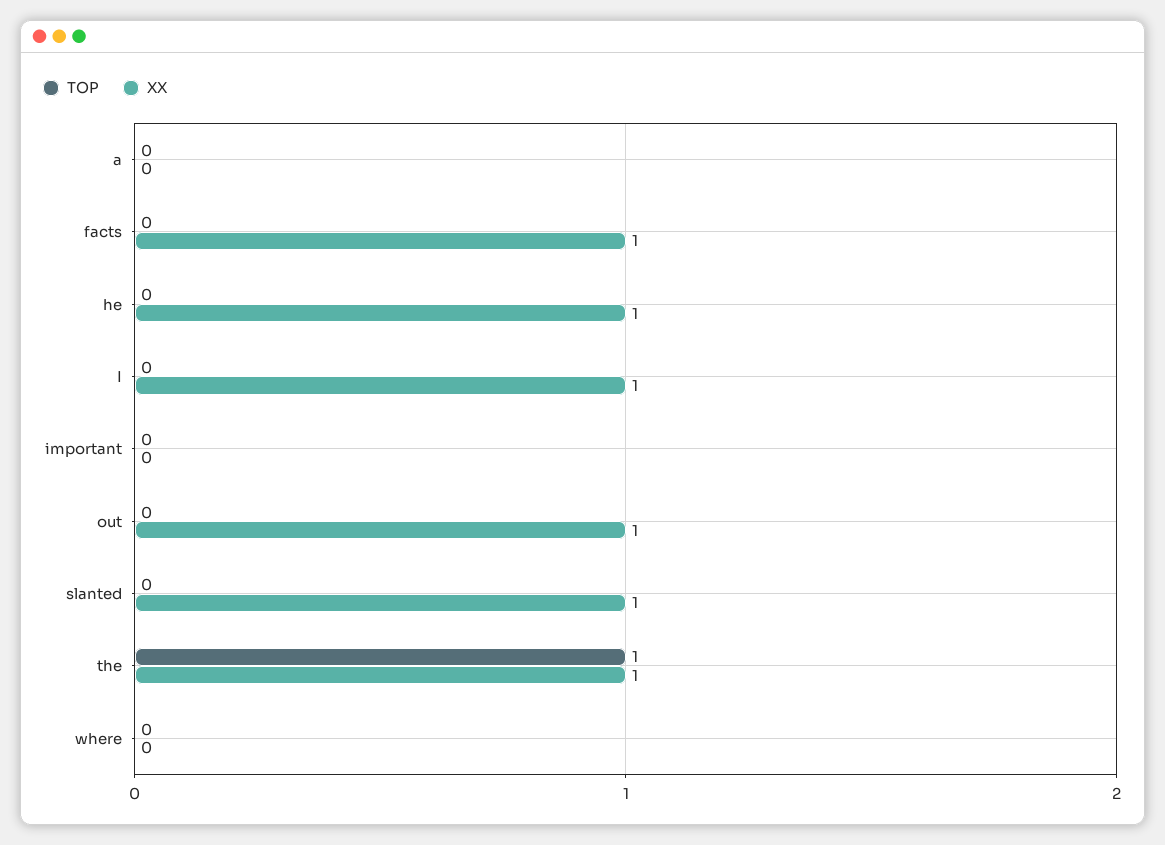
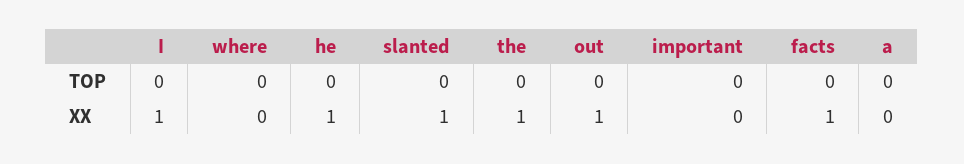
  {
    "TOP": {
      "a": 0,
      "facts": 0,
      "he": 0,
      "I": 0,
      "important": 0,
      "out": 0,
      "slanted": 0,
-     "the": 1,
+     "the": 0,
      "where": 0
    },
    "XX": {
      "a": 0,
      "facts": 1,
      "he": 1,
      "I": 1,
      "important": 0,
      "out": 1,
      "slanted": 1,
      "the": 1,
      "where": 0
    }
  }

